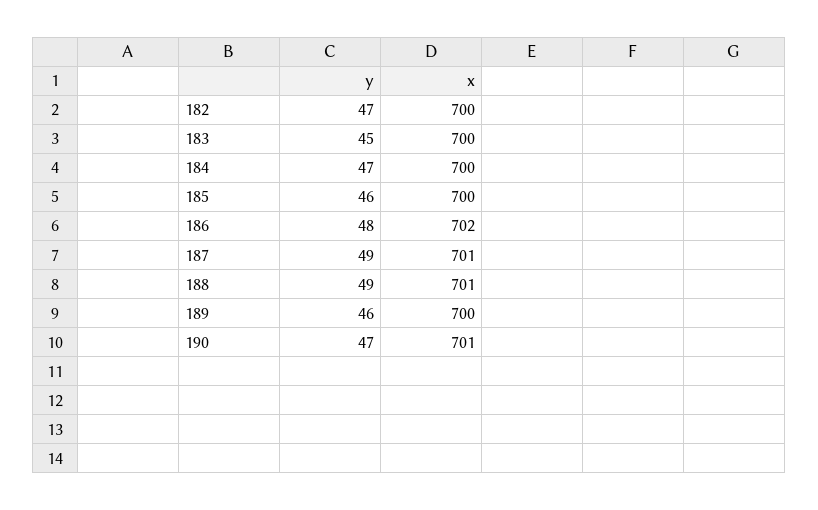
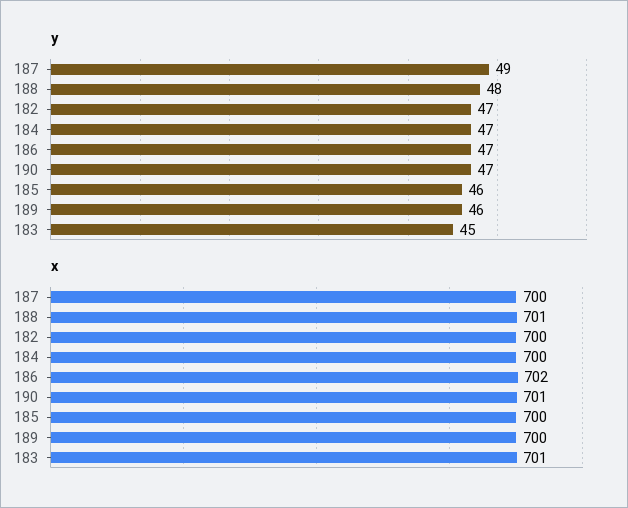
  {
    "y": {
      "182": 47,
      "183": 45,
      "184": 47,
      "185": 46,
-     "186": 48,
+     "186": 47,
      "187": 49,
-     "188": 49,
+     "188": 48,
      "189": 46,
      "190": 47
    },
    "x": {
      "182": 700,
-     "183": 700,
+     "183": 701,
      "184": 700,
      "185": 700,
      "186": 702,
-     "187": 701,
+     "187": 700,
      "188": 701,
      "189": 700,
      "190": 701
    }
  }

